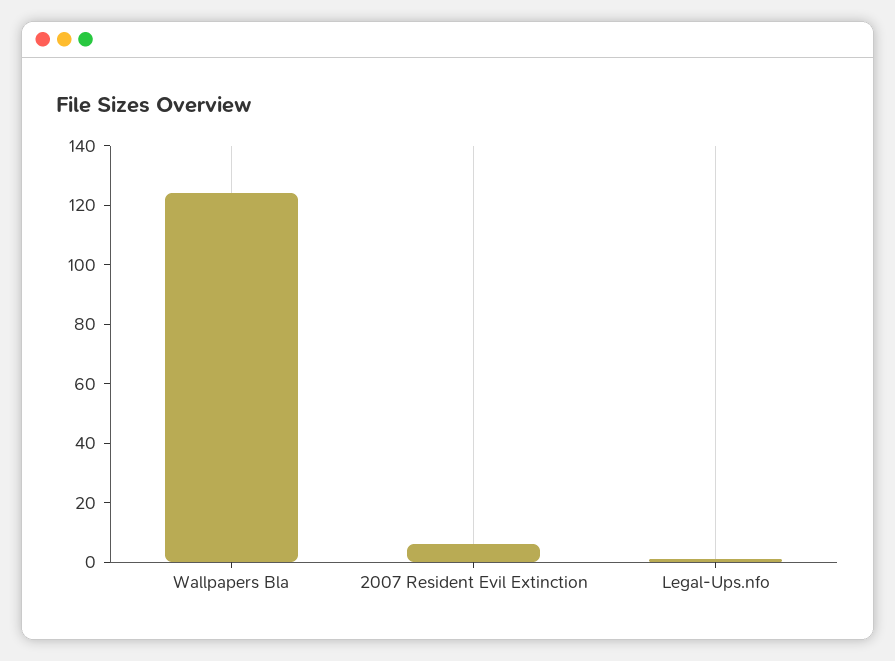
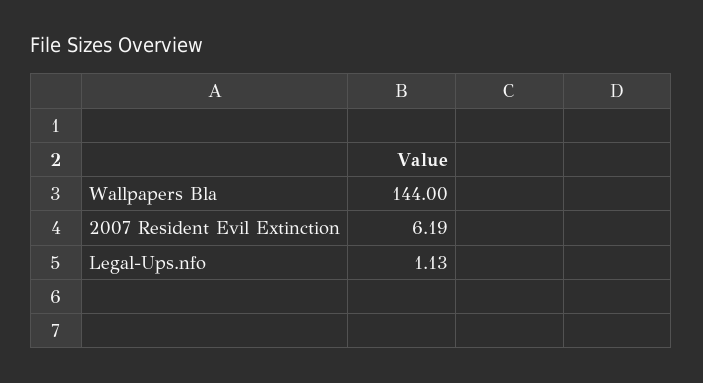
  {
-   "Wallpapers Bla": 125,
+   "Wallpapers Bla": 144,
    "2007 Resident Evil Extinction": 6.19,
    "Legal-Ups.nfo": 1.13
  }

